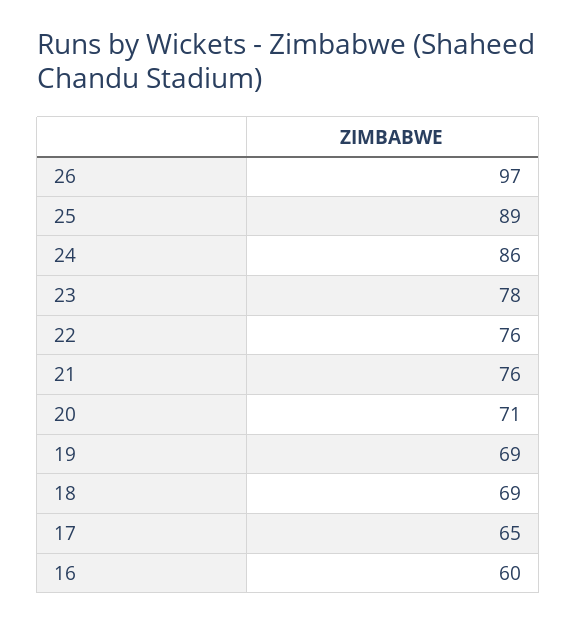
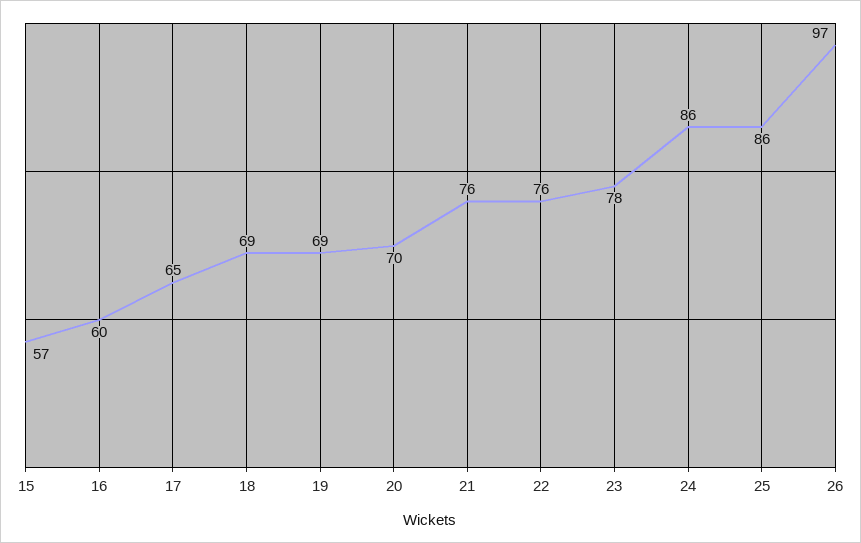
  {
    "26": 97,
-   "25": 89,
+   "25": 86,
    "24": 86,
    "23": 78,
    "22": 76,
    "21": 76,
-   "20": 71,
+   "20": 70,
    "19": 69,
    "18": 69,
    "17": 65,
-   "16": 60
+   "16": 60,
+   "15": 57
  }

